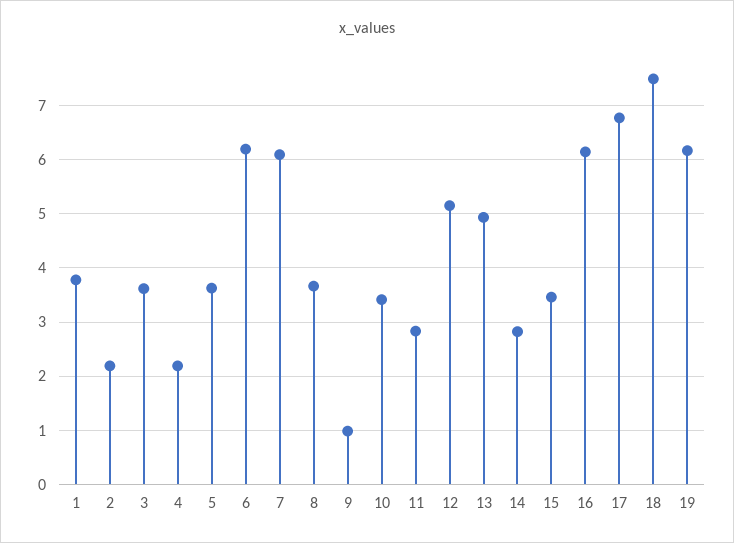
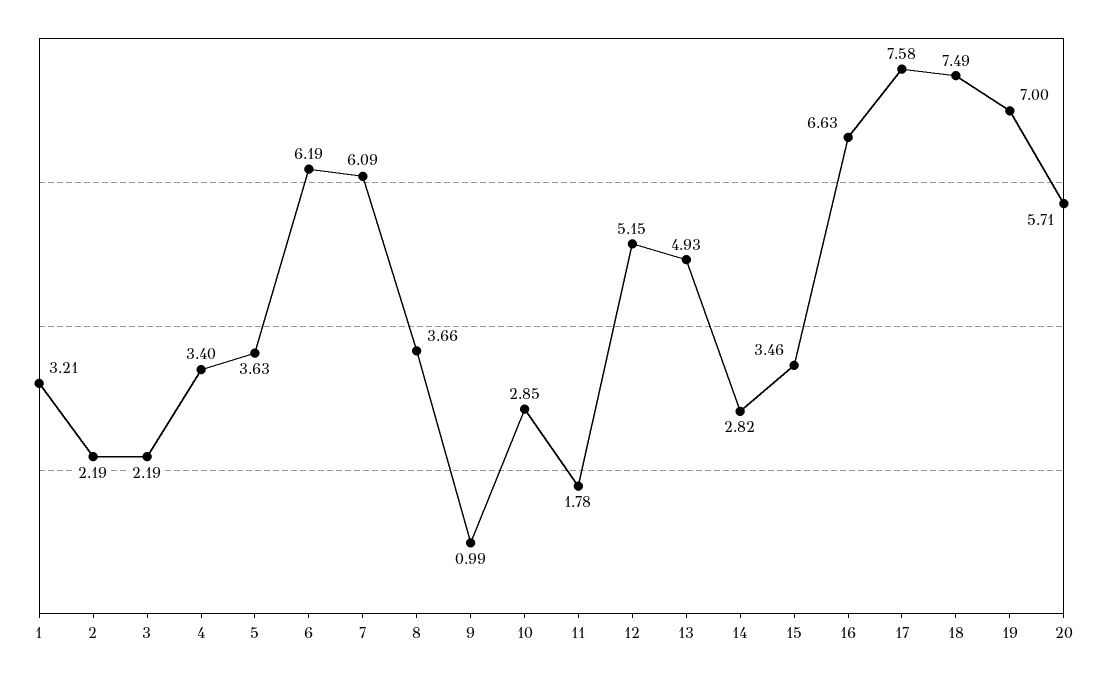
  {
-   "1": 3.8,
+   "1": 3.21,
    "2": 2.19,
-   "3": 3.6,
+   "3": 2.19,
-   "4": 2.2,
+   "4": 3.4,
    "5": 3.63,
    "6": 6.19,
    "7": 6.09,
    "8": 3.66,
    "9": 0.99,
-   "10": 3.4,
+   "10": 2.85,
-   "11": 2.8,
+   "11": 1.78,
    "12": 5.15,
    "13": 4.93,
    "14": 2.82,
    "15": 3.46,
-   "16": 6.2,
+   "16": 6.63,
-   "17": 6.8,
+   "17": 7.58,
    "18": 7.49,
-   "19": 6.2
+   "19": 7,
+   "20": 5.71
  }

